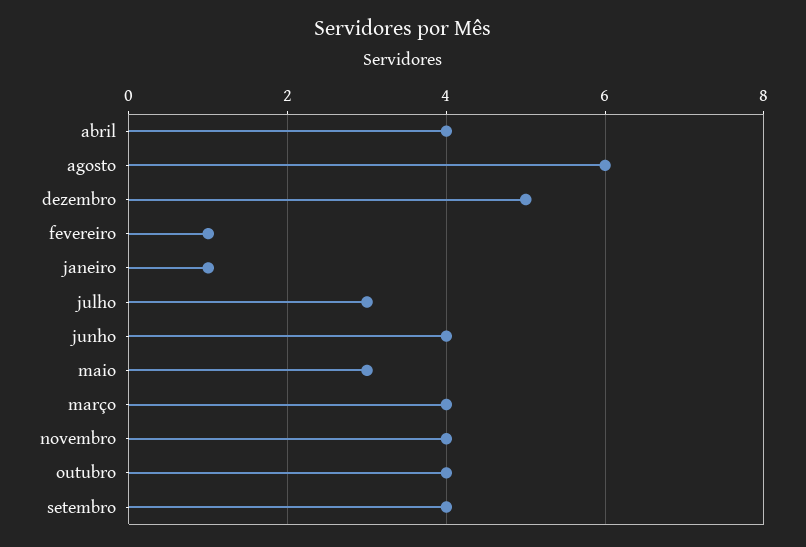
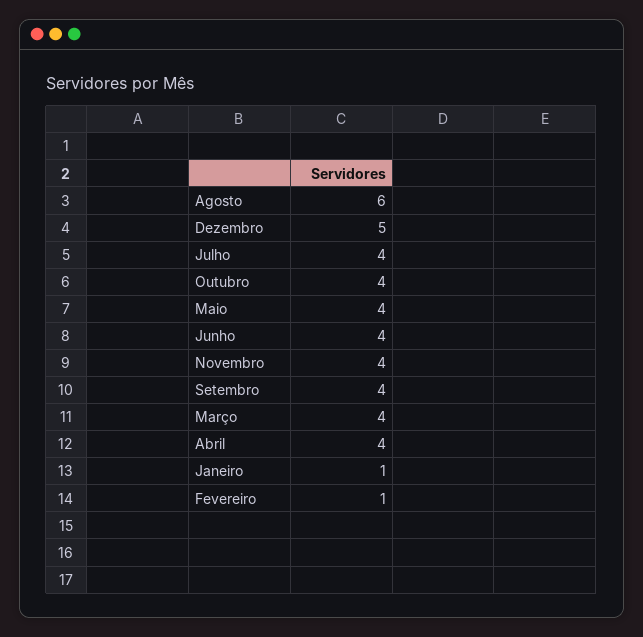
  {
    "abril": 4,
    "agosto": 6,
    "dezembro": 5,
    "fevereiro": 1,
    "janeiro": 1,
-   "julho": 3,
+   "julho": 4,
    "junho": 4,
-   "maio": 3,
+   "maio": 4,
    "março": 4,
    "novembro": 4,
    "outubro": 4,
    "setembro": 4
  }

